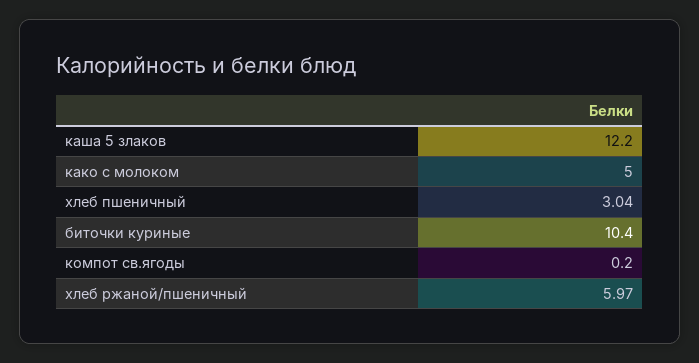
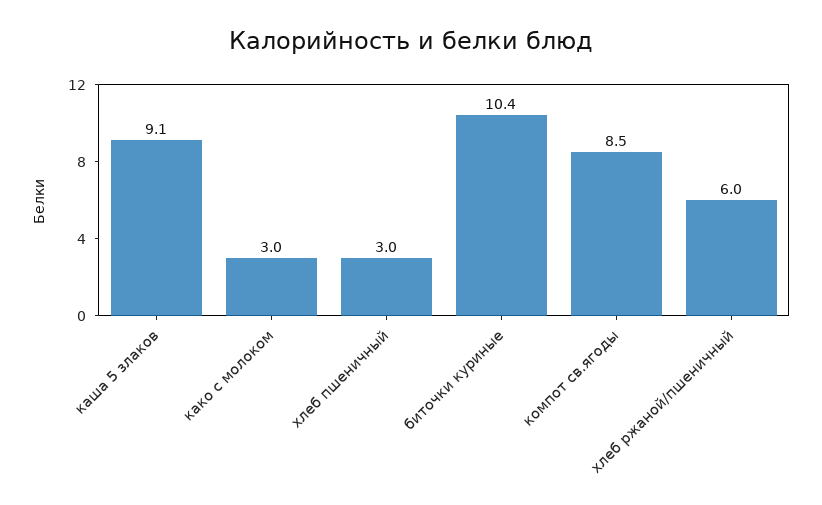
  {
-   "каша 5 злаков": 12.2,
+   "каша 5 злаков": 9.1,
-   "како с молоком": 5,
+   "како с молоком": 3,
    "хлеб пшеничный": 3.04,
    "биточки куриные": 10.4,
-   "компот св.ягоды": 0.2,
+   "компот св.ягоды": 8.5,
    "хлеб ржаной/пшеничный": 5.97
  }

